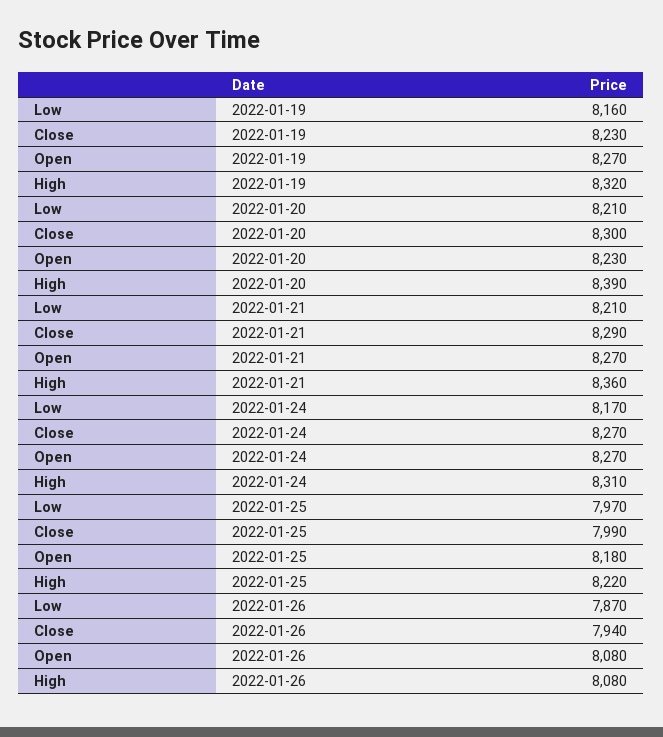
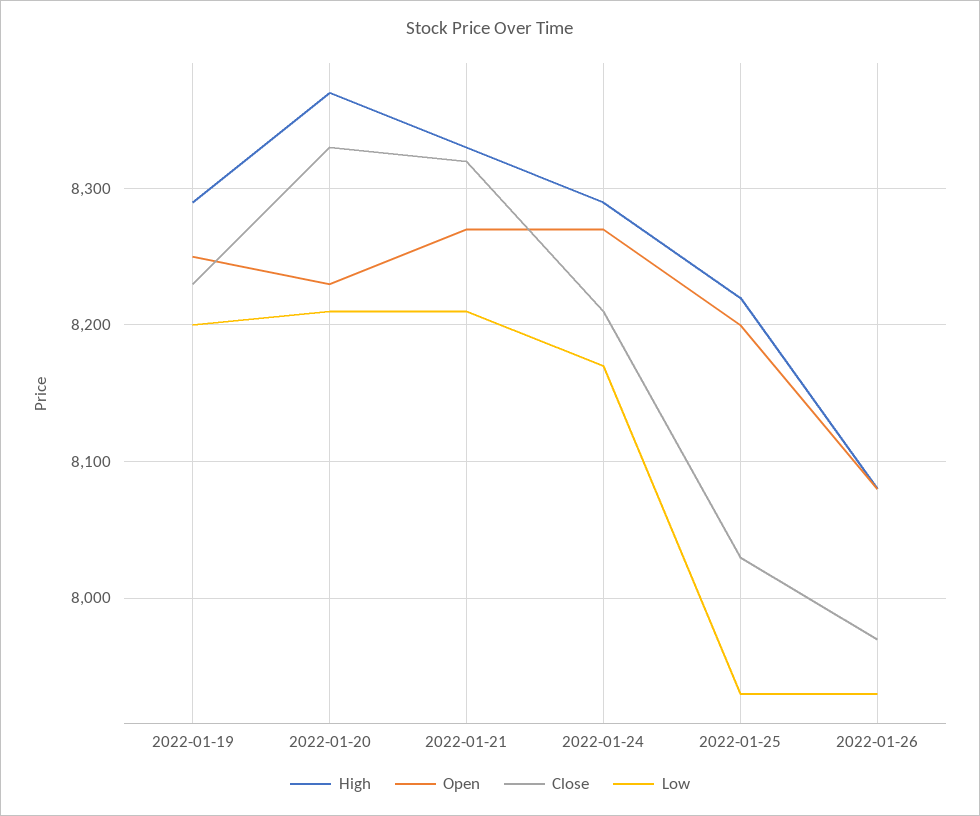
  {
    "Low": {
-     "2022-01-19": 8160,
+     "2022-01-19": 8200,
      "2022-01-20": 8210,
      "2022-01-21": 8210,
      "2022-01-24": 8170,
-     "2022-01-25": 7970,
+     "2022-01-25": 7930,
-     "2022-01-26": 7870
+     "2022-01-26": 7930
    },
    "Close": {
      "2022-01-19": 8230,
-     "2022-01-20": 8300,
+     "2022-01-20": 8330,
-     "2022-01-21": 8290,
+     "2022-01-21": 8320,
-     "2022-01-24": 8270,
+     "2022-01-24": 8210,
-     "2022-01-25": 7990,
+     "2022-01-25": 8030,
-     "2022-01-26": 7940
+     "2022-01-26": 7970
    },
    "Open": {
-     "2022-01-19": 8270,
+     "2022-01-19": 8250,
      "2022-01-20": 8230,
      "2022-01-21": 8270,
      "2022-01-24": 8270,
-     "2022-01-25": 8180,
+     "2022-01-25": 8200,
      "2022-01-26": 8080
    },
    "High": {
-     "2022-01-19": 8320,
+     "2022-01-19": 8290,
-     "2022-01-20": 8390,
+     "2022-01-20": 8370,
-     "2022-01-21": 8360,
+     "2022-01-21": 8330,
-     "2022-01-24": 8310,
+     "2022-01-24": 8290,
      "2022-01-25": 8220,
      "2022-01-26": 8080
    }
  }

